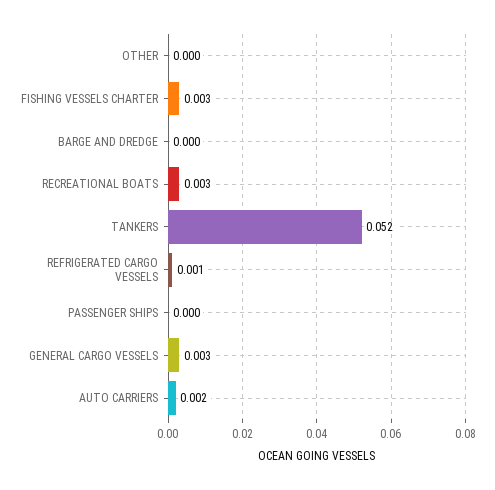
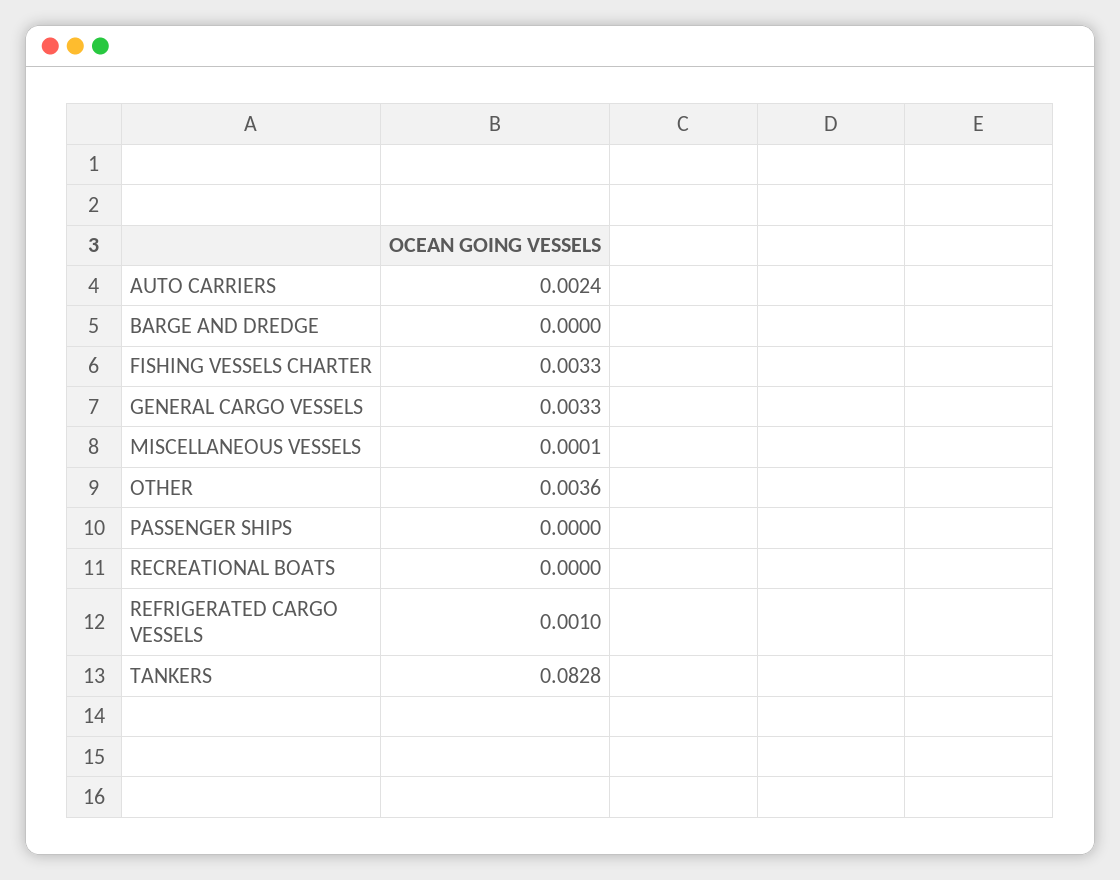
  {
-   "OTHER": 0,
+   "OTHER": 0.0036,
    "FISHING VESSELS CHARTER": 0.0033,
    "BARGE AND DREDGE": 0,
-   "RECREATIONAL BOATS": 0.003,
+   "RECREATIONAL BOATS": 0,
-   "TANKERS": 0.052,
+   "TANKERS": 0.0828,
    "REFRIGERATED CARGO VESSELS": 0.001,
    "PASSENGER SHIPS": 0,
    "GENERAL CARGO VESSELS": 0.0033,
-   "AUTO CARRIERS": 0.0024
+   "AUTO CARRIERS": 0.0024,
+   "MISCELLANEOUS VESSELS": 0.0001
  }

